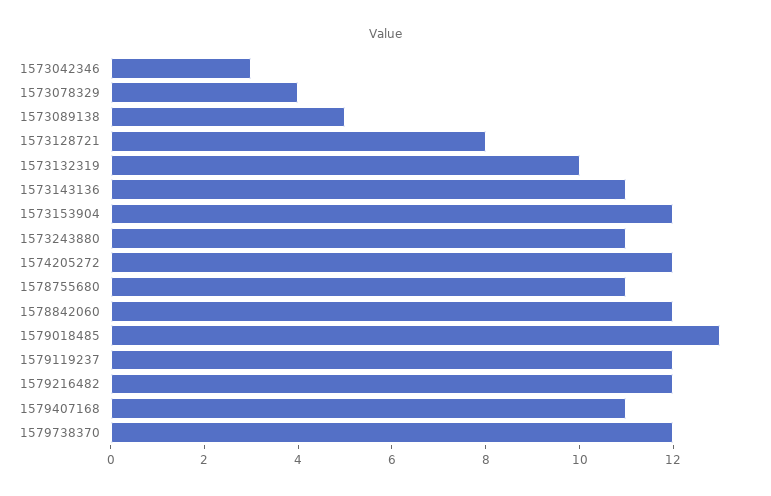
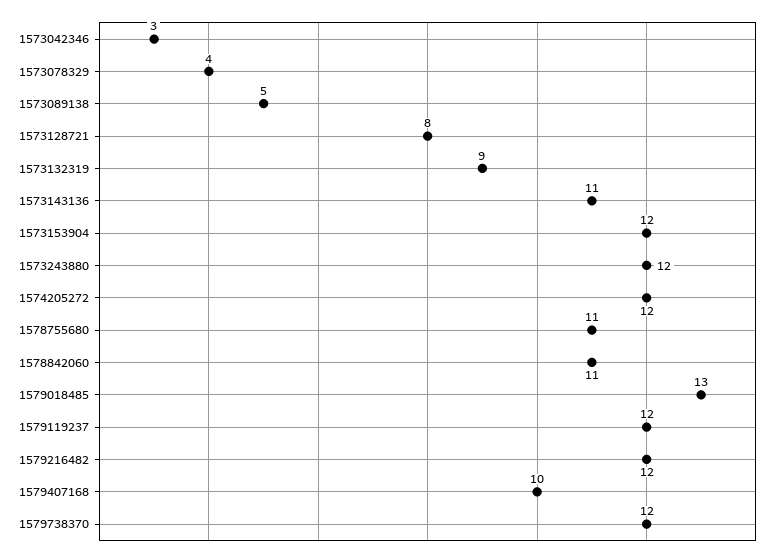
  {
    "1573042346": 3,
    "1573078329": 4,
    "1573089138": 5,
    "1573128721": 8,
-   "1573132319": 10,
+   "1573132319": 9,
    "1573143136": 11,
    "1573153904": 12,
-   "1573243880": 11,
+   "1573243880": 12,
    "1574205272": 12,
    "1578755680": 11,
-   "1578842060": 12,
+   "1578842060": 11,
    "1579018485": 13,
    "1579119237": 12,
    "1579216482": 12,
-   "1579407168": 11,
+   "1579407168": 10,
    "1579738370": 12
  }

